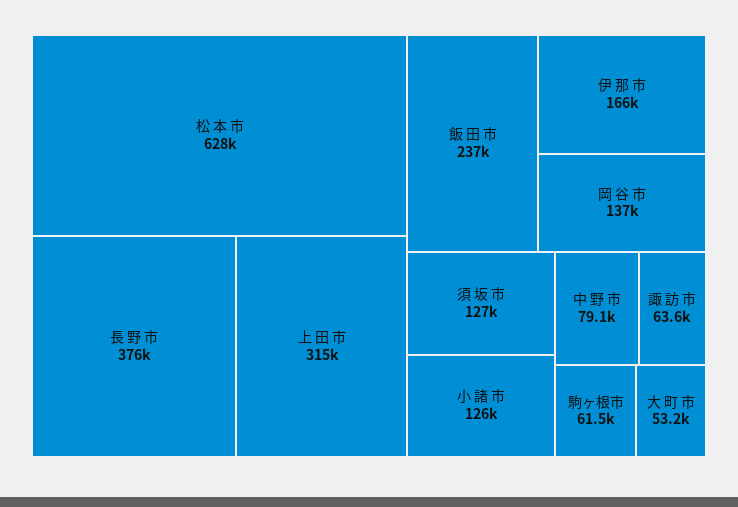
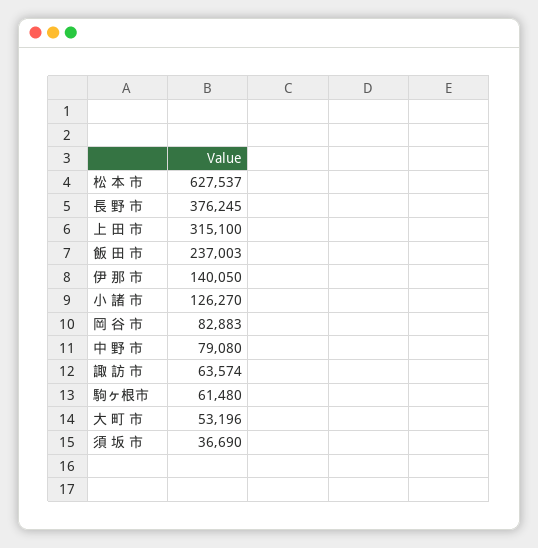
  {
    "松 本 市": 627537,
    "長 野 市": 376245,
    "上 田 市": 315100,
    "飯 田 市": 237003,
-   "伊 那 市": 166000,
+   "伊 那 市": 140050,
-   "岡 谷 市": 137000,
+   "岡 谷 市": 82883,
-   "須 坂 市": 127000,
+   "須 坂 市": 36690,
    "小 諸 市": 126270,
    "中 野 市": 79080,
    "諏 訪 市": 63574,
    "駒ヶ根市": 61480,
    "大 町 市": 53196
  }

